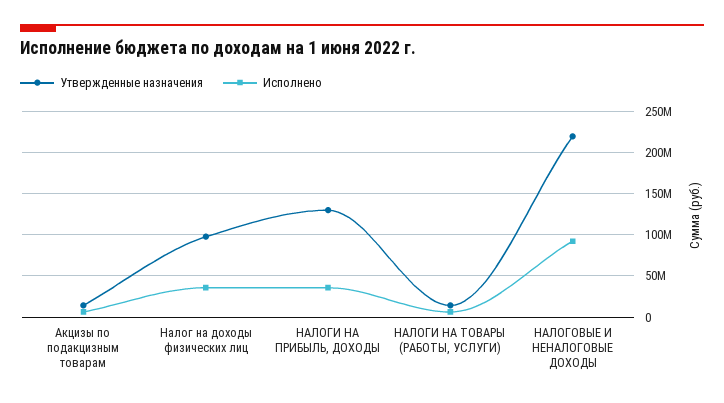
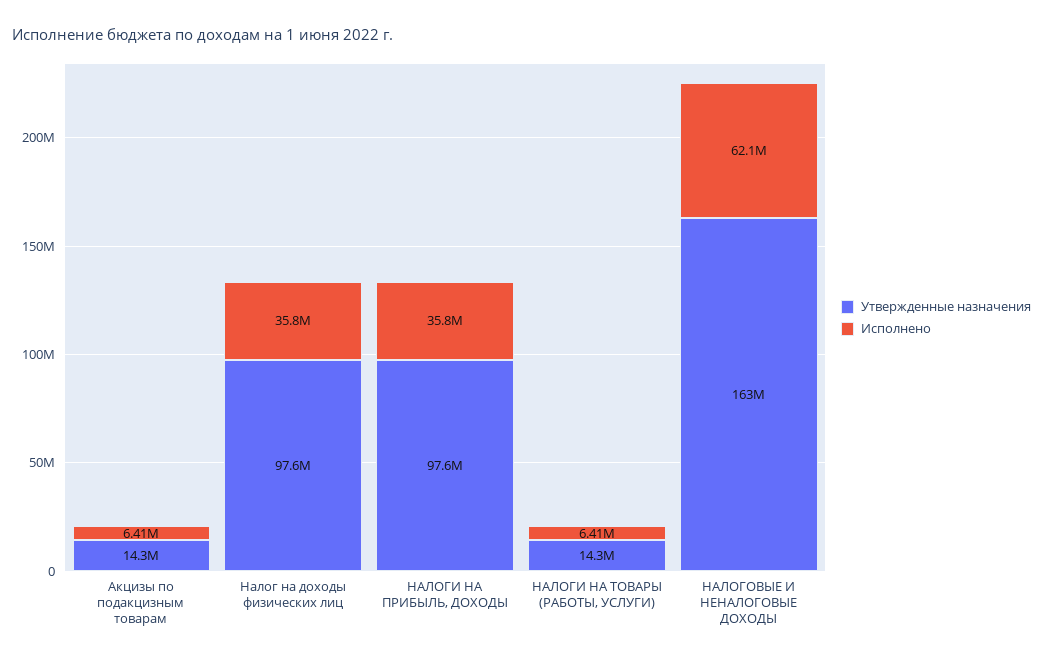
  {
    "Утвержденные назначения": {
      "Акцизы по подакцизным товарам": 14300000,
      "Налог на доходы физических лиц": 97600000,
-     "НАЛОГИ НА ПРИБЫЛЬ, ДОХОДЫ": 130000000,
+     "НАЛОГИ НА ПРИБЫЛЬ, ДОХОДЫ": 97600000,
      "НАЛОГИ НА ТОВАРЫ (РАБОТЫ, УСЛУГИ)": 14300000,
-     "НАЛОГОВЫЕ И НЕНАЛОГОВЫЕ ДОХОДЫ": 220000000
+     "НАЛОГОВЫЕ И НЕНАЛОГОВЫЕ ДОХОДЫ": 163000000
    },
    "Исполнено": {
      "Акцизы по подакцизным товарам": 6410000,
      "Налог на доходы физических лиц": 35800000,
      "НАЛОГИ НА ПРИБЫЛЬ, ДОХОДЫ": 35800000,
      "НАЛОГИ НА ТОВАРЫ (РАБОТЫ, УСЛУГИ)": 6410000,
-     "НАЛОГОВЫЕ И НЕНАЛОГОВЫЕ ДОХОДЫ": 90000000
+     "НАЛОГОВЫЕ И НЕНАЛОГОВЫЕ ДОХОДЫ": 62100000
    }
  }

